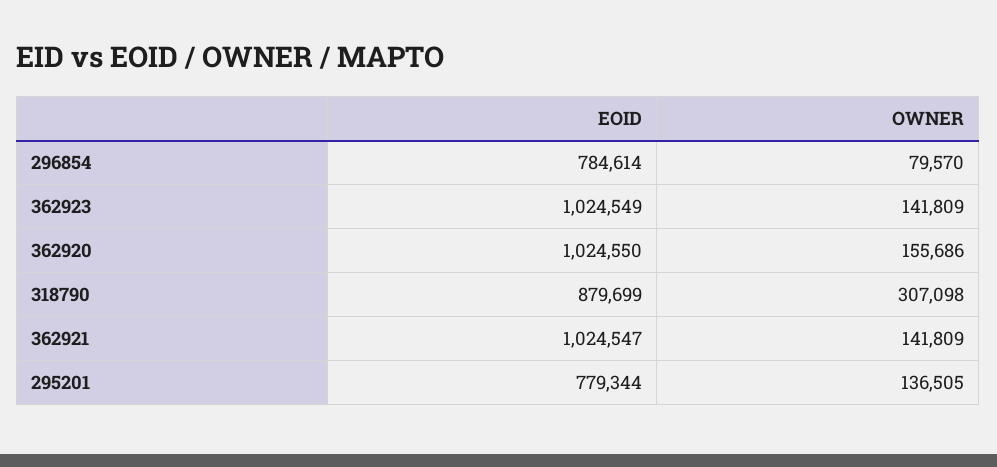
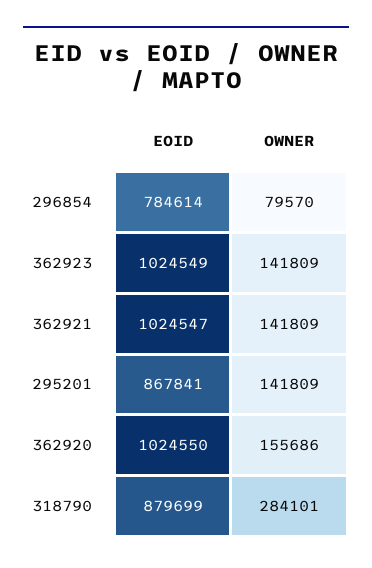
  {
    "EOID": {
      "296854": 784614,
      "362923": 1024549,
      "362920": 1024550,
      "318790": 879699,
      "362921": 1024547,
-     "295201": 779344
+     "295201": 867841
    },
    "OWNER": {
      "296854": 79570,
      "362923": 141809,
      "362920": 155686,
-     "318790": 307098,
+     "318790": 284101,
      "362921": 141809,
-     "295201": 136505
+     "295201": 141809
    }
  }

